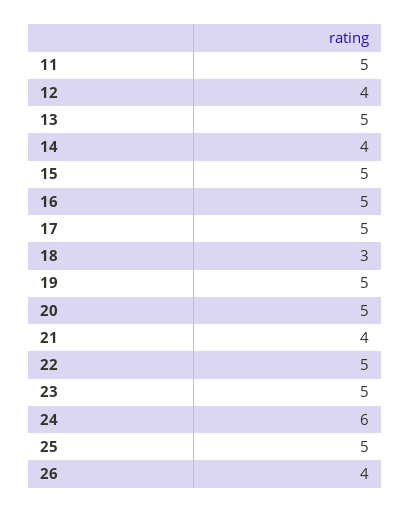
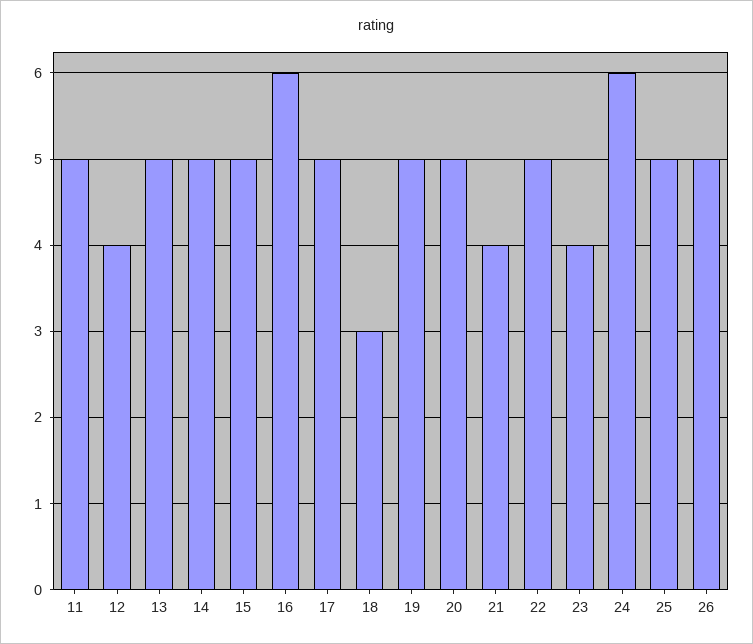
  {
    "11": 5,
    "12": 4,
    "13": 5,
-   "14": 4,
+   "14": 5,
    "15": 5,
-   "16": 5,
+   "16": 6,
    "17": 5,
    "18": 3,
    "19": 5,
    "20": 5,
    "21": 4,
    "22": 5,
-   "23": 5,
+   "23": 4,
    "24": 6,
    "25": 5,
-   "26": 4
+   "26": 5
  }

